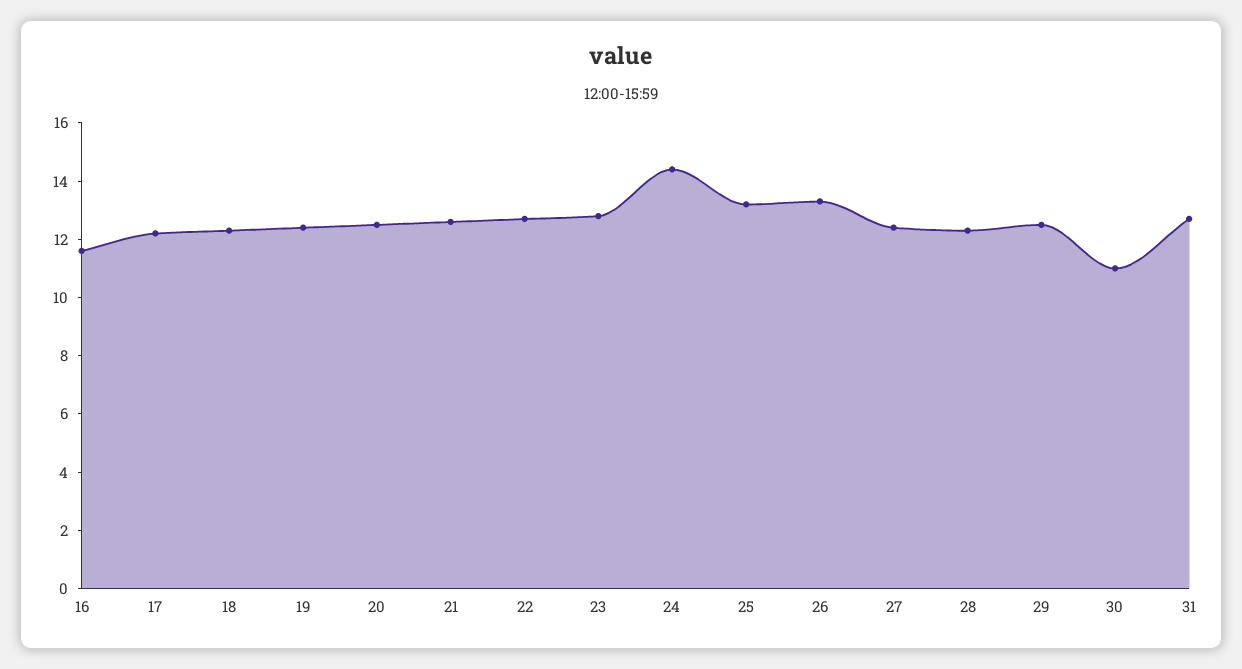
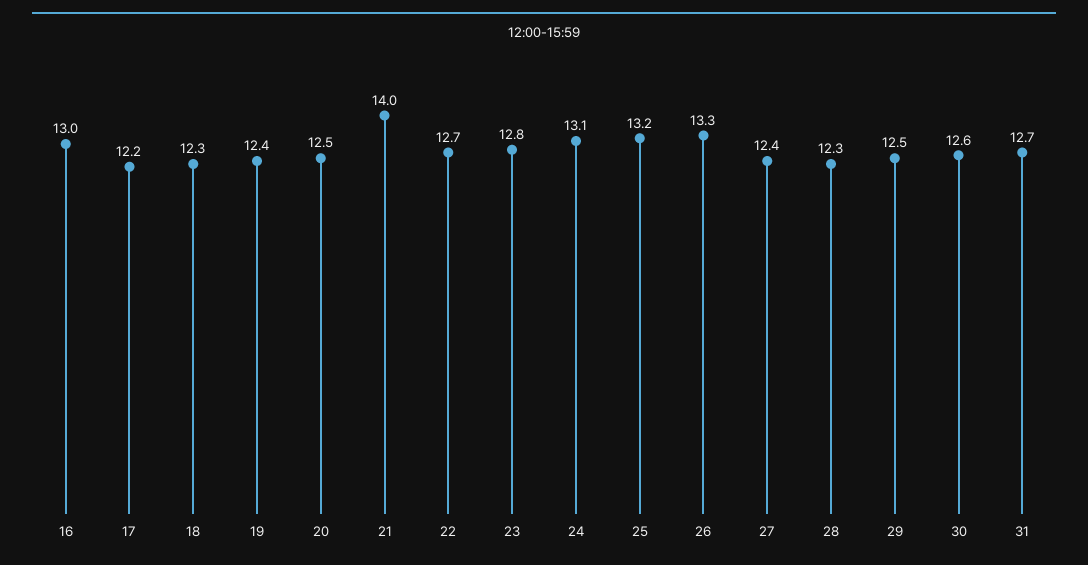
  {
-   "16": 11.5,
+   "16": 13,
    "17": 12.2,
    "18": 12.3,
    "19": 12.4,
    "20": 12.5,
-   "21": 12.5,
+   "21": 14,
    "22": 12.7,
    "23": 12.8,
-   "24": 14.5,
+   "24": 13.1,
    "25": 13.2,
    "26": 13.3,
    "27": 12.4,
    "28": 12.3,
    "29": 12.5,
-   "30": 11,
+   "30": 12.6,
    "31": 12.7
  }

